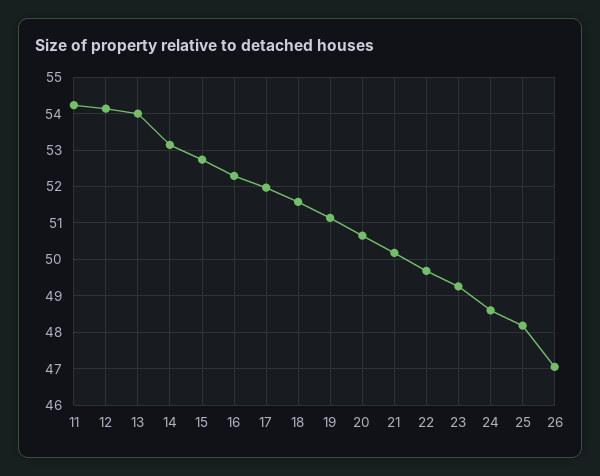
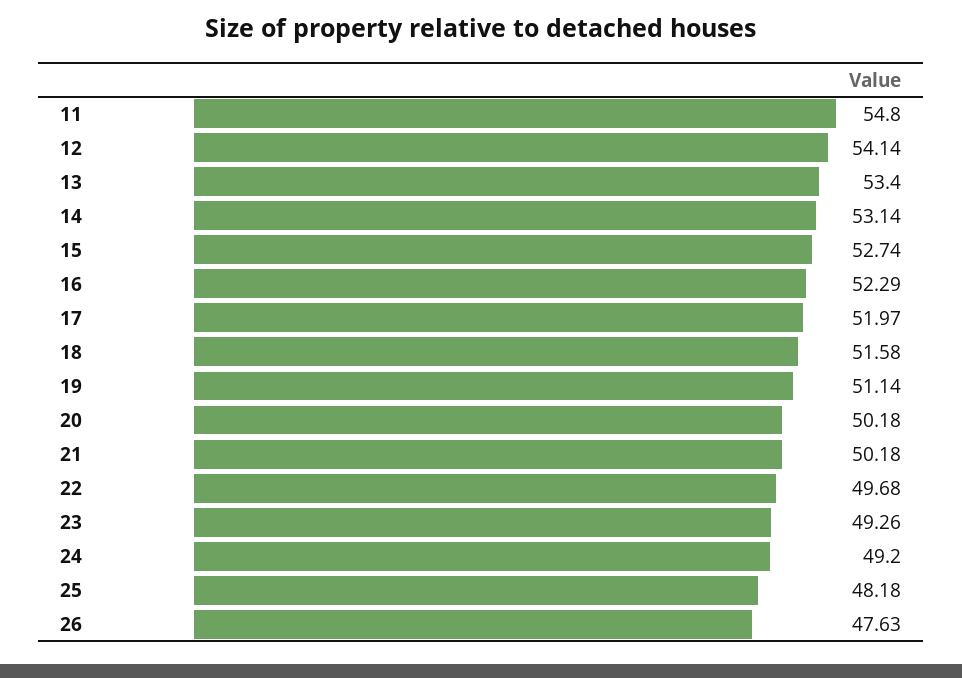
  {
-   "11": 54.2,
+   "11": 54.8,
    "12": 54.14,
-   "13": 54,
+   "13": 53.4,
    "14": 53.14,
    "15": 52.74,
    "16": 52.29,
    "17": 51.97,
    "18": 51.58,
    "19": 51.14,
-   "20": 50.6,
+   "20": 50.18,
    "21": 50.18,
    "22": 49.68,
    "23": 49.26,
-   "24": 48.6,
+   "24": 49.2,
    "25": 48.18,
-   "26": 47
+   "26": 47.63
  }

